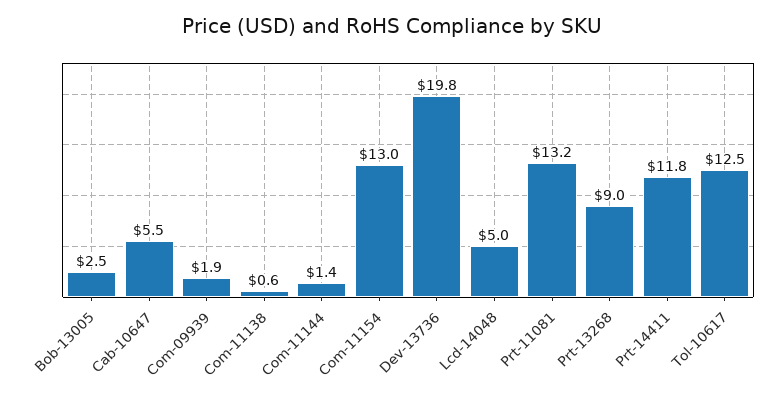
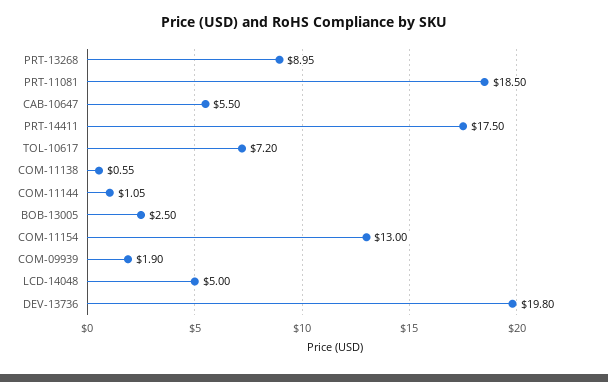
  {
    "Bob-13005": 2.5,
    "Cab-10647": 5.5,
    "Com-09939": 1.9,
    "Com-11138": 0.55,
-   "Com-11144": 1.4,
+   "Com-11144": 1.05,
    "Com-11154": 13,
    "Dev-13736": 19.8,
    "Lcd-14048": 5,
-   "Prt-11081": 13.2,
+   "Prt-11081": 18.5,
    "Prt-13268": 8.95,
-   "Prt-14411": 11.8,
+   "Prt-14411": 17.5,
-   "Tol-10617": 12.5
+   "Tol-10617": 7.2
  }

